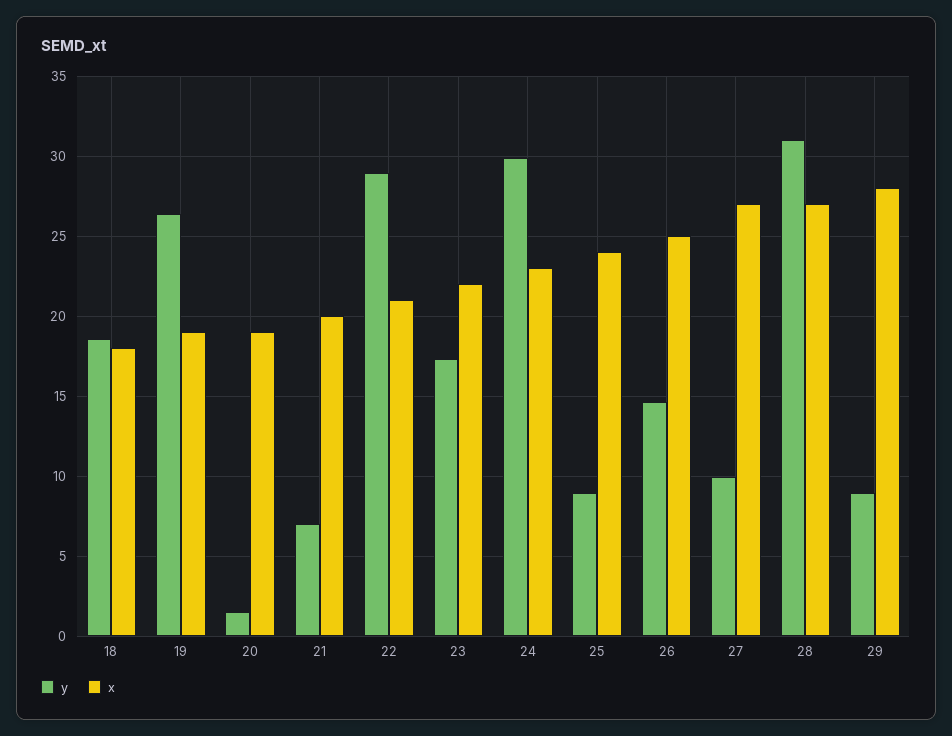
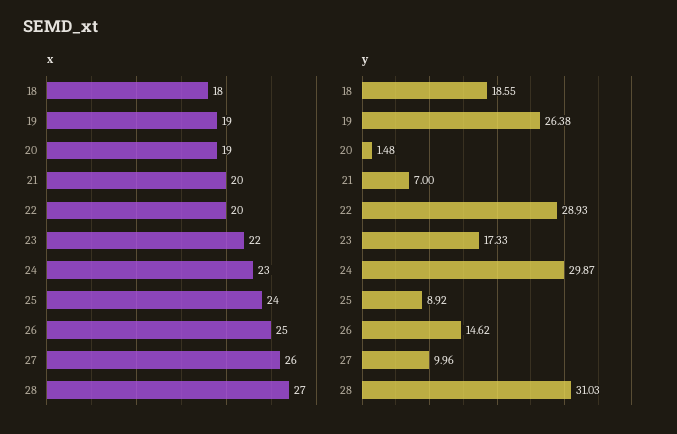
  {
    "y": {
      "18": 18.55,
      "19": 26.38,
      "20": 1.48,
      "21": 7,
      "22": 28.93,
      "23": 17.33,
      "24": 29.87,
      "25": 8.92,
      "26": 14.62,
      "27": 9.96,
-     "28": 31.03,
+     "28": 31.03
-     "29": 9
    },
    "x": {
      "18": 18,
      "19": 19,
      "20": 19,
      "21": 20,
-     "22": 21,
+     "22": 20,
      "23": 22,
      "24": 23,
      "25": 24,
      "26": 25,
-     "27": 27,
+     "27": 26,
-     "28": 27,
+     "28": 27
-     "29": 28
    }
  }

